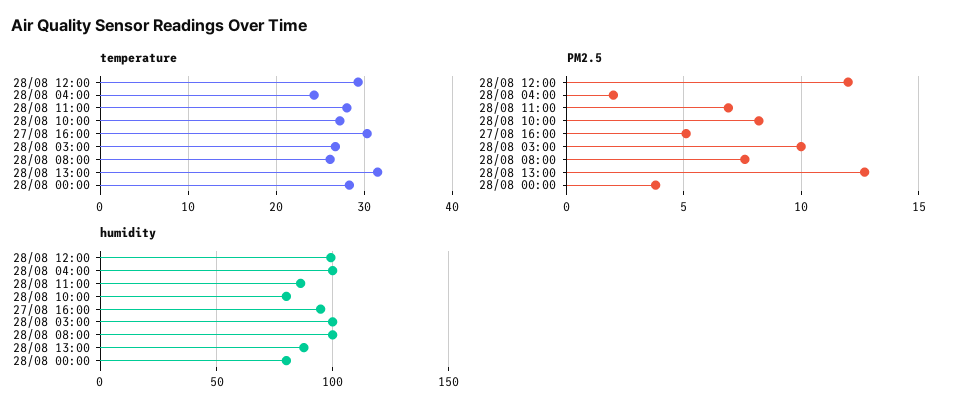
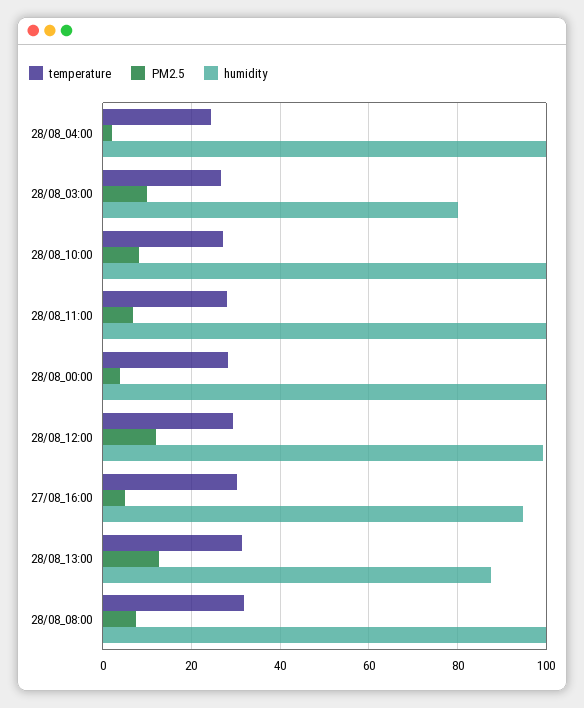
  {
    "temperature": {
      "28/08 12:00": 29,
      "28/08 04:00": 24,
      "28/08 11:00": 28,
      "28/08 10:00": 27,
      "27/08 16:00": 30,
      "28/08 03:00": 27,
-     "28/08 08:00": 26,
+     "28/08 08:00": 32,
      "28/08 13:00": 32,
      "28/08 00:00": 28
    },
    "PM2.5": {
      "28/08 12:00": 12,
      "28/08 04:00": 2,
      "28/08 11:00": 7,
      "28/08 10:00": 8,
      "27/08 16:00": 5,
      "28/08 03:00": 10,
      "28/08 08:00": 7.5,
      "28/08 13:00": 12.5,
      "28/08 00:00": 4
    },
    "humidity": {
      "28/08 12:00": 100,
      "28/08 04:00": 100,
-     "28/08 11:00": 85,
+     "28/08 11:00": 100,
-     "28/08 10:00": 80,
+     "28/08 10:00": 100,
      "27/08 16:00": 94,
-     "28/08 03:00": 100,
+     "28/08 03:00": 80,
      "28/08 08:00": 100,
      "28/08 13:00": 88,
-     "28/08 00:00": 80
+     "28/08 00:00": 100
    }
  }

